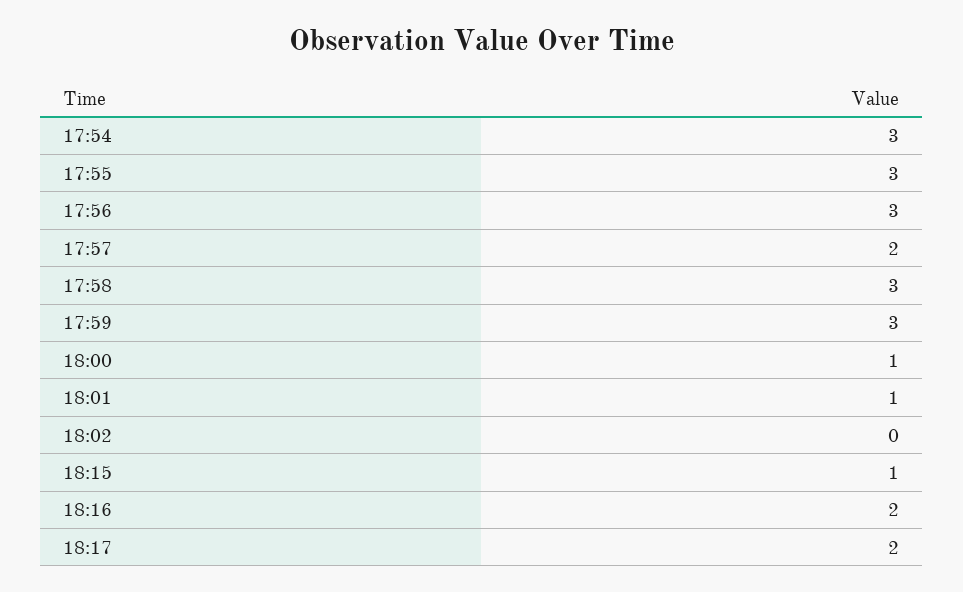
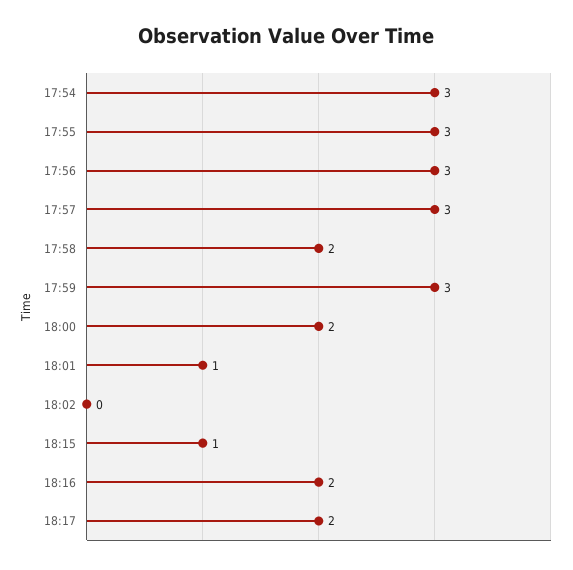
  {
    "17:54": 3,
    "17:55": 3,
    "17:56": 3,
-   "17:57": 2,
+   "17:57": 3,
-   "17:58": 3,
+   "17:58": 2,
    "17:59": 3,
-   "18:00": 1,
+   "18:00": 2,
    "18:01": 1,
    "18:02": 0,
    "18:15": 1,
    "18:16": 2,
    "18:17": 2
  }

